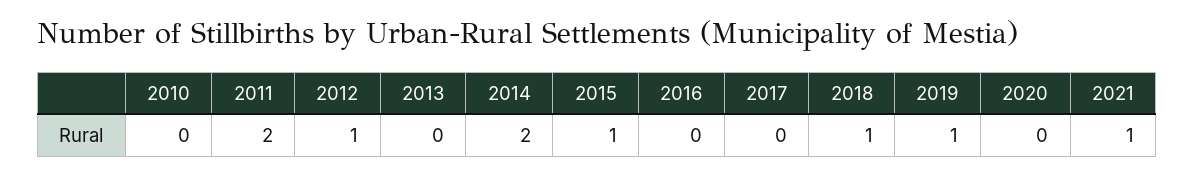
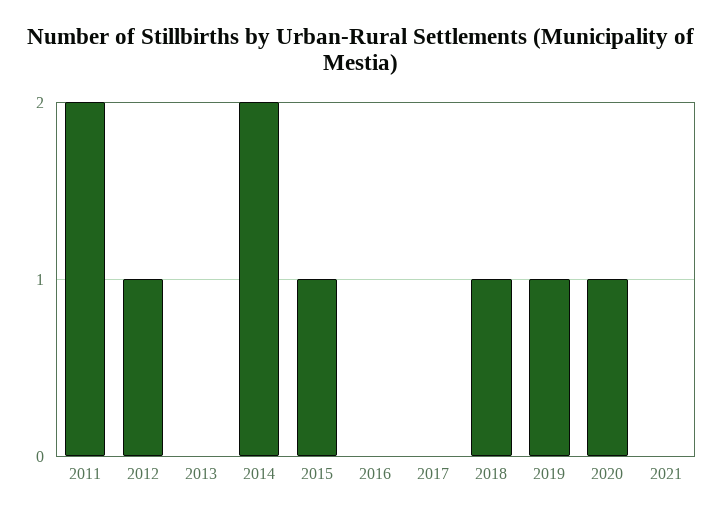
  {
-   "2010": 0,
    "2011": 2,
    "2012": 1,
    "2013": 0,
    "2014": 2,
    "2015": 1,
    "2016": 0,
    "2017": 0,
    "2018": 1,
    "2019": 1,
-   "2020": 0,
+   "2020": 1,
-   "2021": 1
+   "2021": 0
  }

